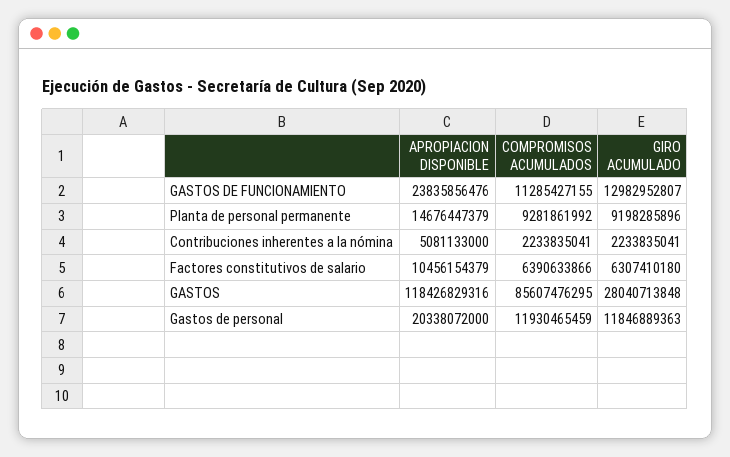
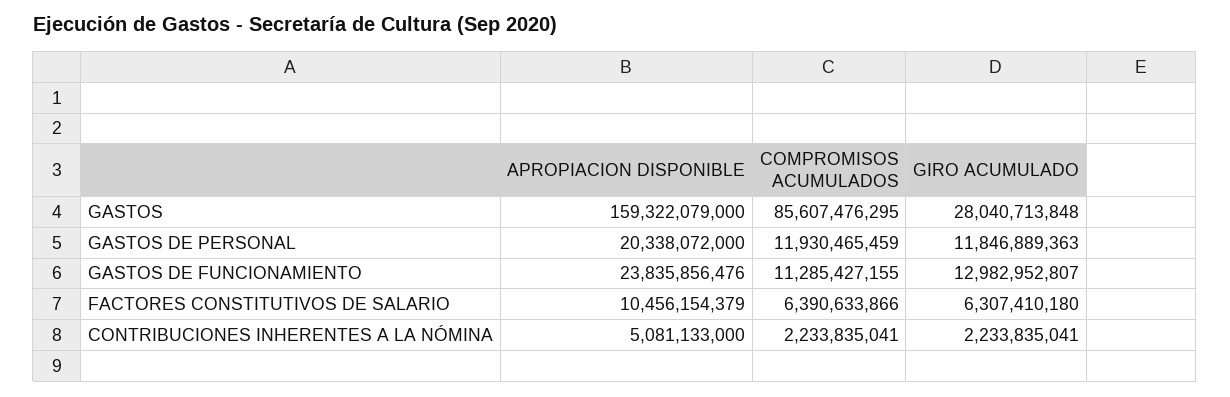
  {
    "APROPIACION DISPONIBLE": {
      "GASTOS DE FUNCIONAMIENTO": 23835856476,
-     "Planta de personal permanente": 14676447379,
      "Contribuciones inherentes a la nómina": 5081133000,
      "Factores constitutivos de salario": 10456154379,
-     "GASTOS": 118426829316,
+     "GASTOS": 159322079000,
      "Gastos de personal": 20338072000
    },
    "COMPROMISOS ACUMULADOS": {
      "GASTOS DE FUNCIONAMIENTO": 11285427155,
-     "Planta de personal permanente": 9281861992,
      "Contribuciones inherentes a la nómina": 2233835041,
      "Factores constitutivos de salario": 6390633866,
      "GASTOS": 85607476295,
      "Gastos de personal": 11930465459
    },
    "GIRO ACUMULADO": {
      "GASTOS DE FUNCIONAMIENTO": 12982952807,
-     "Planta de personal permanente": 9198285896,
      "Contribuciones inherentes a la nómina": 2233835041,
      "Factores constitutivos de salario": 6307410180,
      "GASTOS": 28040713848,
      "Gastos de personal": 11846889363
    }
  }

